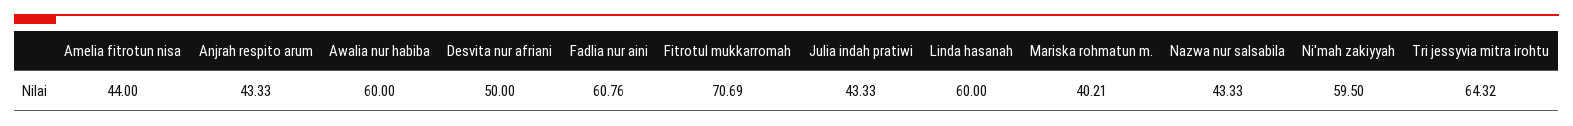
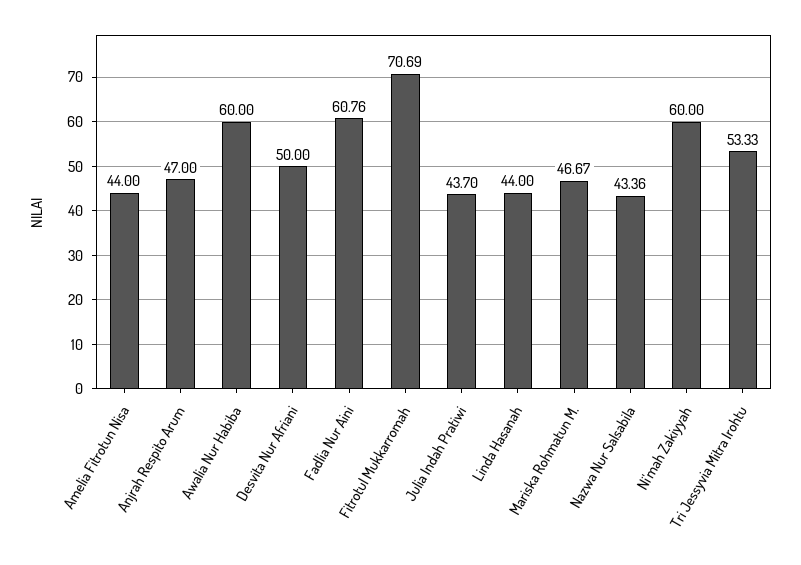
  {
    "Amelia fitrotun nisa": 44,
-   "Anjrah respito arum": 43.33,
+   "Anjrah respito arum": 47,
    "Awalia nur habiba": 60,
    "Desvita nur afriani": 50,
    "Fadlia nur aini": 60.76,
    "Fitrotul mukkarromah": 70.69,
-   "Julia indah pratiwi": 43.33,
+   "Julia indah pratiwi": 43.7,
-   "Linda hasanah": 60,
+   "Linda hasanah": 44,
-   "Mariska rohmatun m.": 40.21,
+   "Mariska rohmatun m.": 46.67,
-   "Nazwa nur salsabila": 43.33,
+   "Nazwa nur salsabila": 43.36,
-   "Ni'mah zakiyyah": 59.5,
+   "Ni'mah zakiyyah": 60,
-   "Tri jessyvia mitra irohtu": 64.32
+   "Tri jessyvia mitra irohtu": 53.33
  }

